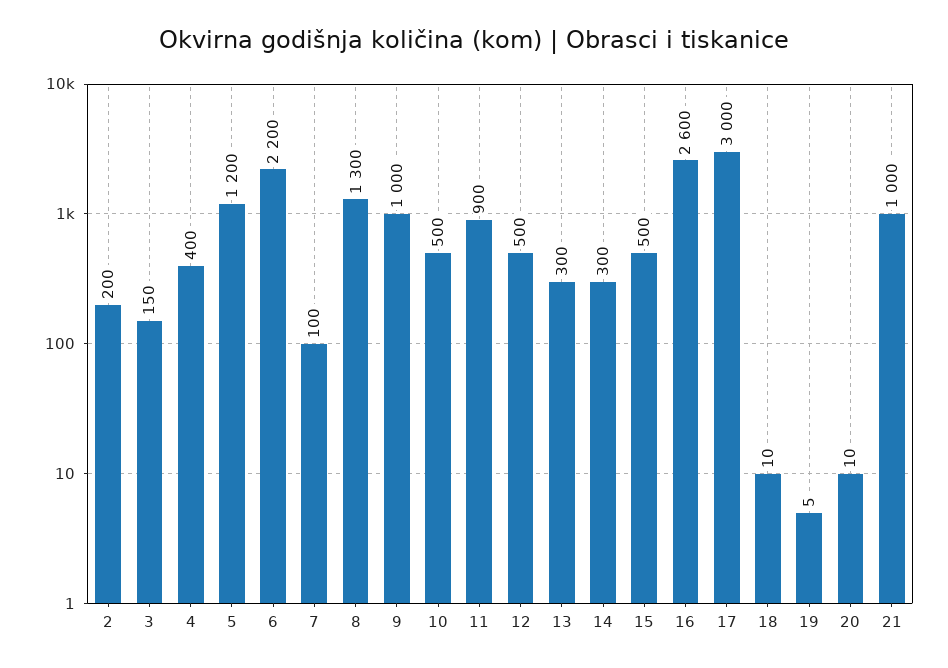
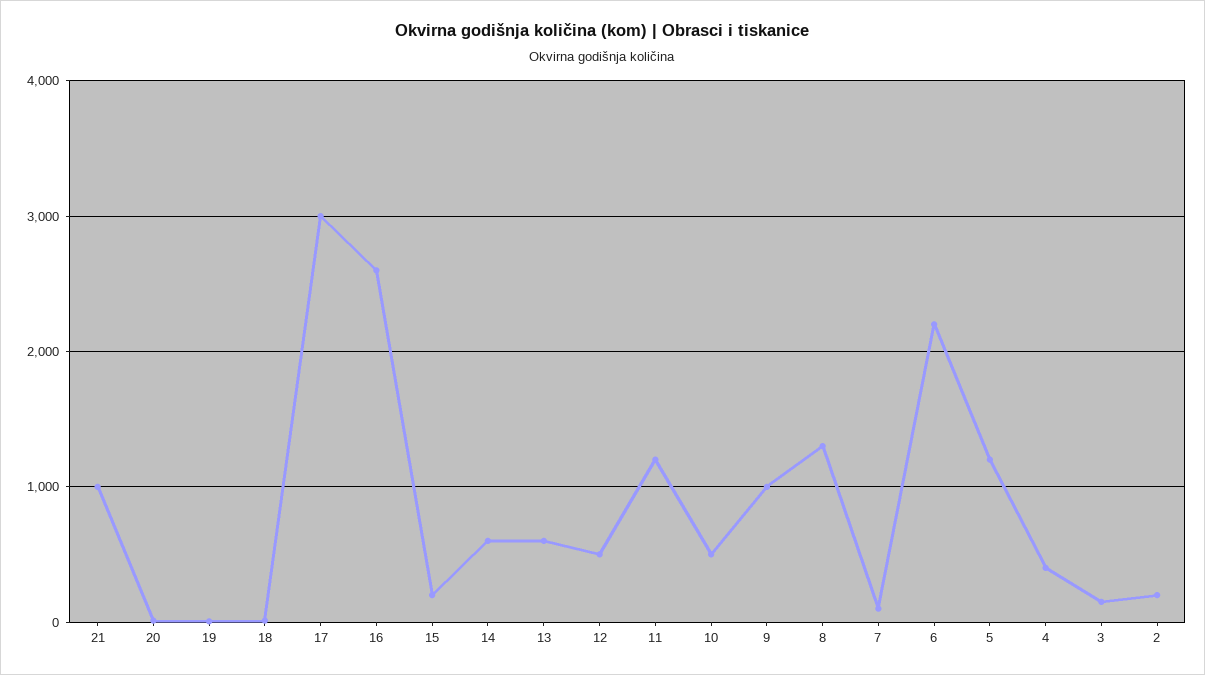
  {
    "2": 200,
    "3": 150,
    "4": 400,
    "5": 1200,
    "6": 2200,
    "7": 100,
    "8": 1300,
    "9": 1000,
    "10": 500,
-   "11": 900,
+   "11": 1200,
    "12": 500,
-   "13": 300,
+   "13": 600,
-   "14": 300,
+   "14": 600,
-   "15": 500,
+   "15": 200,
    "16": 2600,
    "17": 3000,
    "18": 10,
    "19": 5,
    "20": 10,
    "21": 1000
  }

